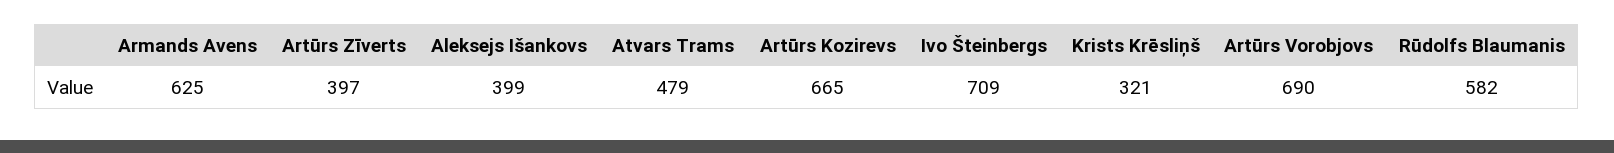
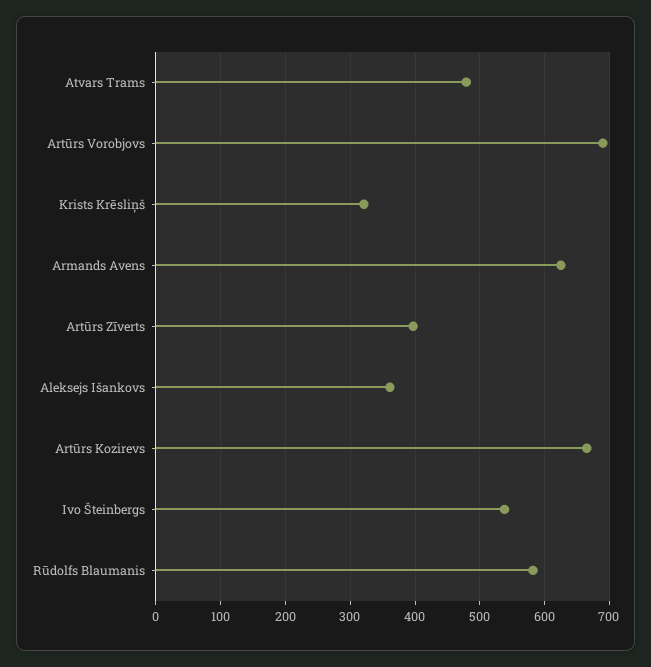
  {
    "Armands Avens": 625,
    "Artūrs Zīverts": 397,
-   "Aleksejs Išankovs": 399,
+   "Aleksejs Išankovs": 360,
    "Atvars Trams": 479,
    "Artūrs Kozirevs": 665,
-   "Ivo Šteinbergs": 709,
+   "Ivo Šteinbergs": 540,
    "Krists Krēsliņš": 321,
    "Artūrs Vorobjovs": 690,
    "Rūdolfs Blaumanis": 582
  }

